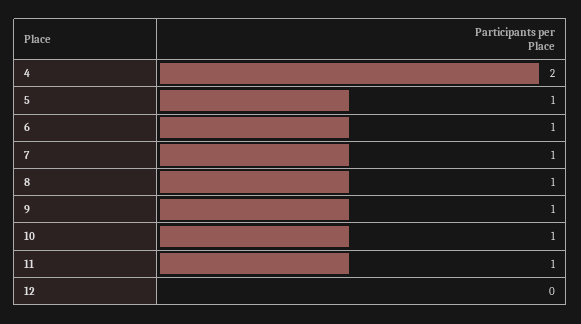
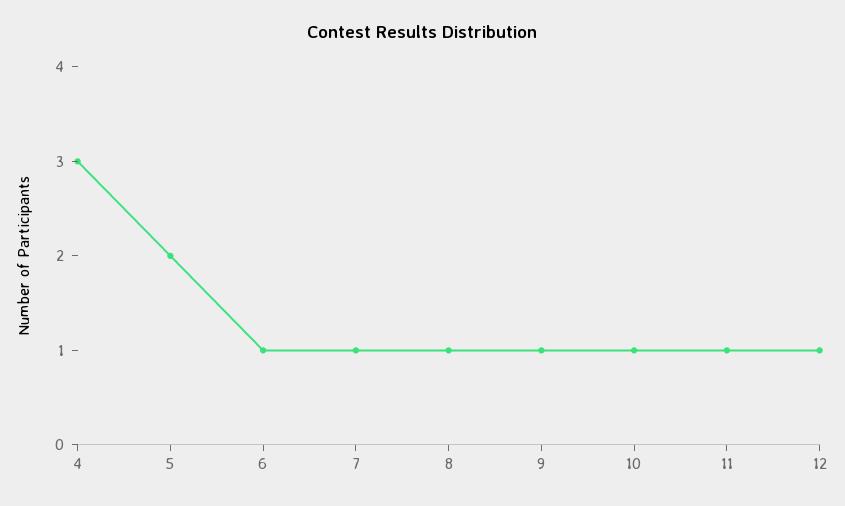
  {
-   "4": 2,
+   "4": 3,
-   "5": 1,
+   "5": 2,
    "6": 1,
    "7": 1,
    "8": 1,
    "9": 1,
    "10": 1,
    "11": 1,
-   "12": 0
+   "12": 1
  }

